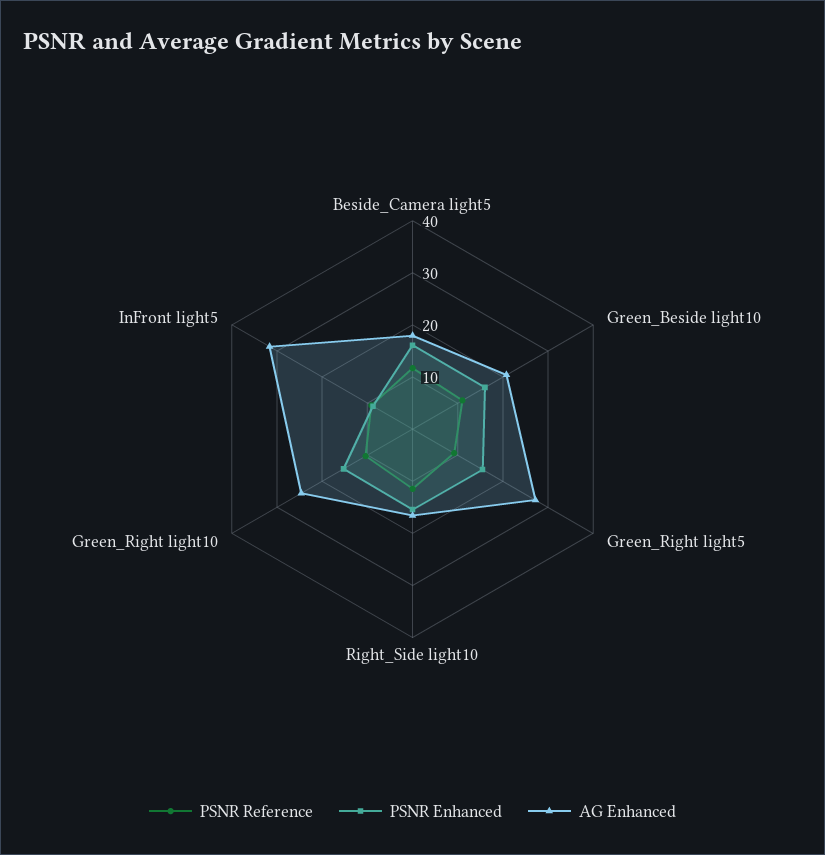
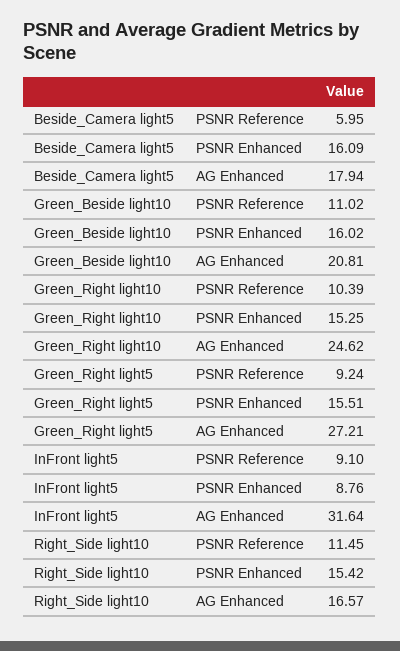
  {
    "PSNR Reference": {
-     "Beside_Camera light5": 12,
+     "Beside_Camera light5": 5.95,
      "Green_Beside light10": 11.02,
      "Green_Right light5": 9.24,
      "Right_Side light10": 11.45,
      "Green_Right light10": 10.39,
      "InFront light5": 9.1
    },
    "PSNR Enhanced": {
      "Beside_Camera light5": 16.09,
      "Green_Beside light10": 16.02,
      "Green_Right light5": 15.51,
      "Right_Side light10": 15.42,
      "Green_Right light10": 15.25,
      "InFront light5": 8.76
    },
    "AG Enhanced": {
      "Beside_Camera light5": 17.94,
      "Green_Beside light10": 20.81,
      "Green_Right light5": 27.21,
      "Right_Side light10": 16.57,
      "Green_Right light10": 24.62,
      "InFront light5": 31.64
    }
  }

